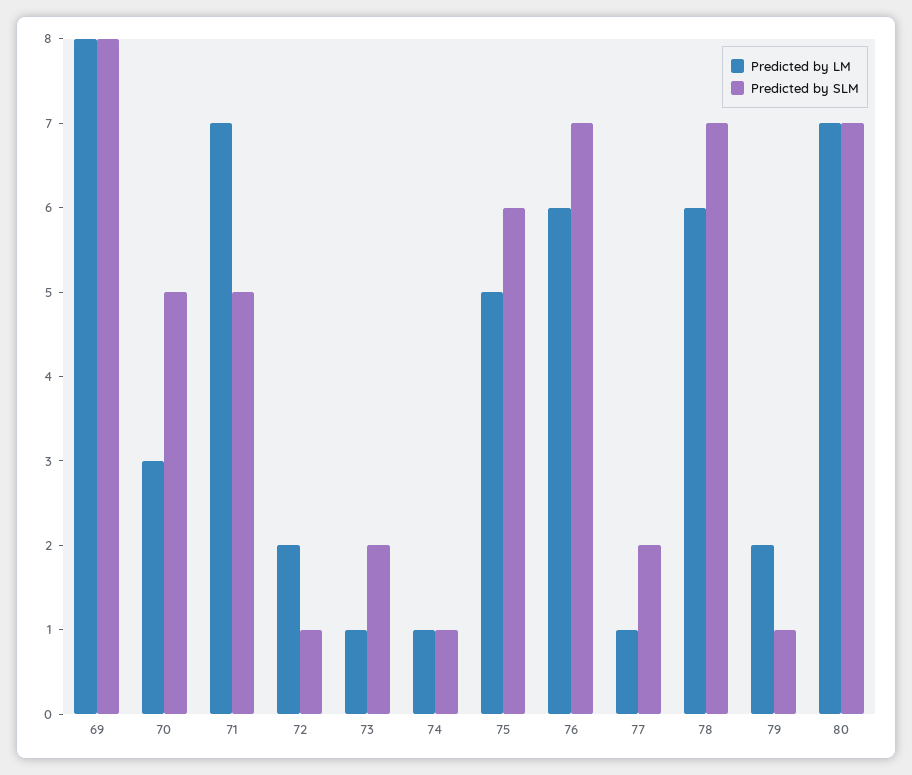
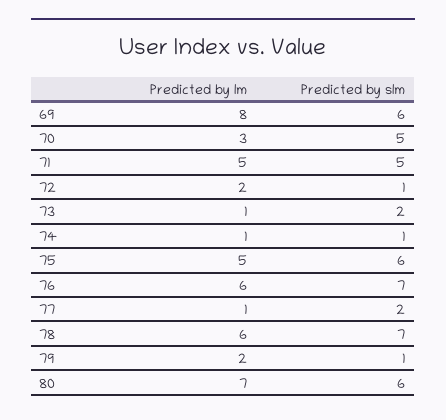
  {
    "Predicted by LM": {
      "69": 8,
      "70": 3,
-     "71": 7,
+     "71": 5,
      "72": 2,
      "73": 1,
      "74": 1,
      "75": 5,
      "76": 6,
      "77": 1,
      "78": 6,
      "79": 2,
      "80": 7
    },
    "Predicted by SLM": {
-     "69": 8,
+     "69": 6,
      "70": 5,
      "71": 5,
      "72": 1,
      "73": 2,
      "74": 1,
      "75": 6,
      "76": 7,
      "77": 2,
      "78": 7,
      "79": 1,
-     "80": 7
+     "80": 6
    }
  }

